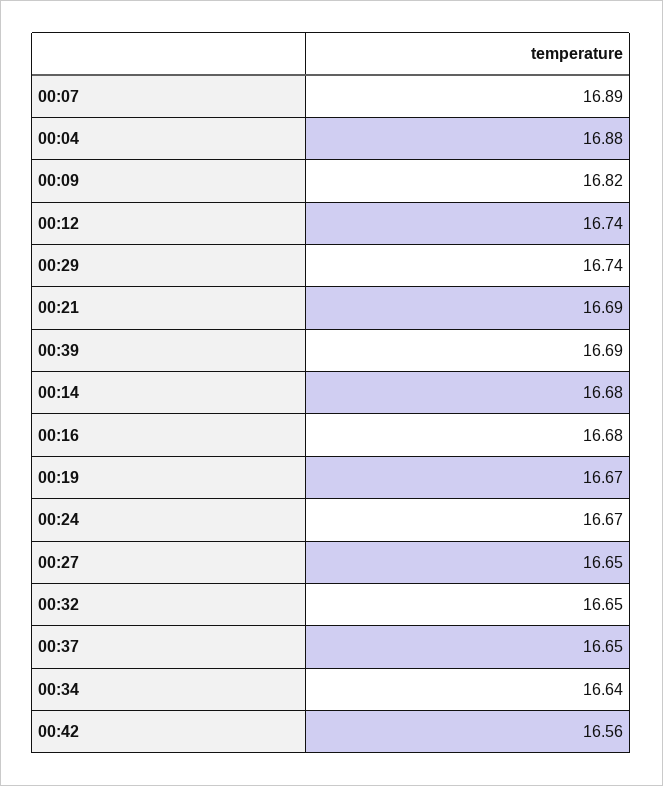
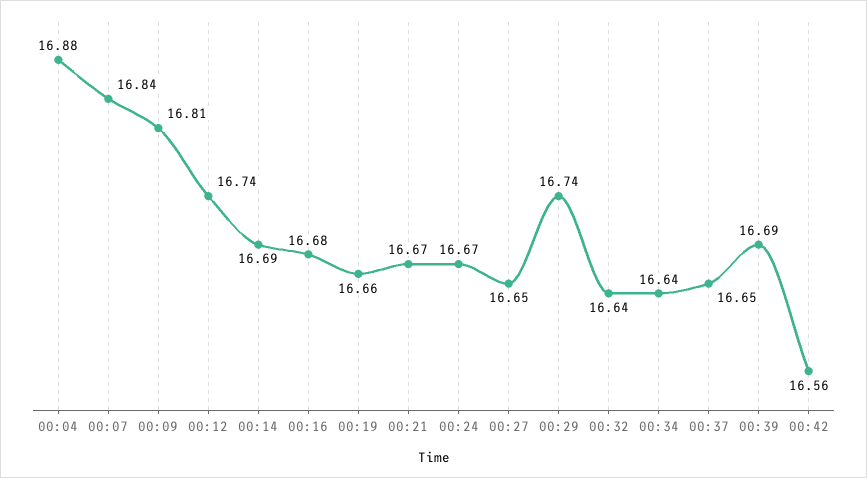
  {
-   "00:07": 16.89,
+   "00:07": 16.84,
    "00:04": 16.88,
-   "00:09": 16.82,
+   "00:09": 16.81,
    "00:12": 16.74,
    "00:29": 16.74,
-   "00:21": 16.69,
+   "00:21": 16.67,
    "00:39": 16.69,
-   "00:14": 16.68,
+   "00:14": 16.69,
    "00:16": 16.68,
-   "00:19": 16.67,
+   "00:19": 16.66,
    "00:24": 16.67,
    "00:27": 16.65,
-   "00:32": 16.65,
+   "00:32": 16.64,
    "00:37": 16.65,
    "00:34": 16.64,
    "00:42": 16.56
  }

